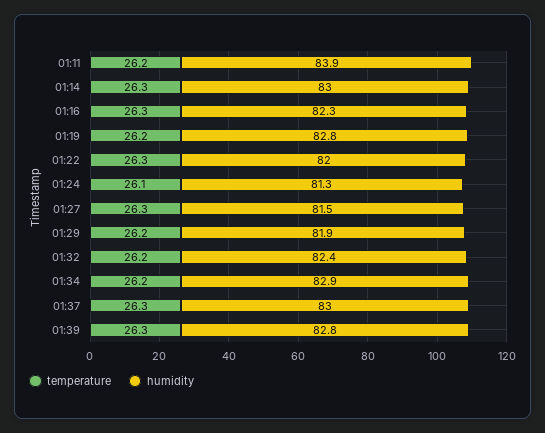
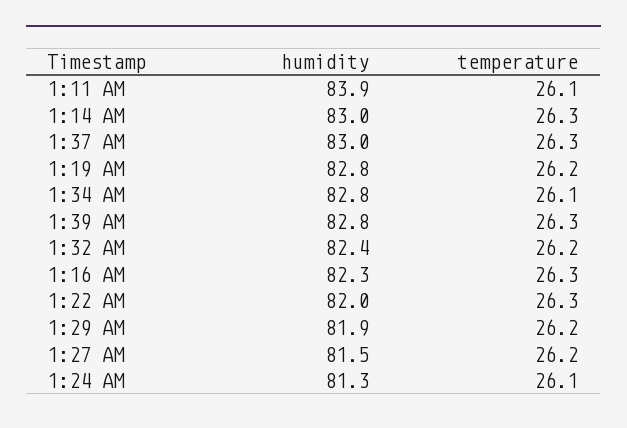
  {
    "temperature": {
-     "01:11": 26.2,
+     "01:11": 26.1,
      "01:14": 26.3,
      "01:16": 26.3,
      "01:19": 26.2,
      "01:22": 26.3,
      "01:24": 26.1,
-     "01:27": 26.3,
+     "01:27": 26.2,
      "01:29": 26.2,
      "01:32": 26.2,
-     "01:34": 26.2,
+     "01:34": 26.1,
      "01:37": 26.3,
      "01:39": 26.3
    },
    "humidity": {
      "01:11": 83.9,
      "01:14": 83,
      "01:16": 82.3,
      "01:19": 82.8,
      "01:22": 82,
      "01:24": 81.3,
      "01:27": 81.5,
      "01:29": 81.9,
      "01:32": 82.4,
-     "01:34": 82.9,
+     "01:34": 82.8,
      "01:37": 83,
      "01:39": 82.8
    }
  }

